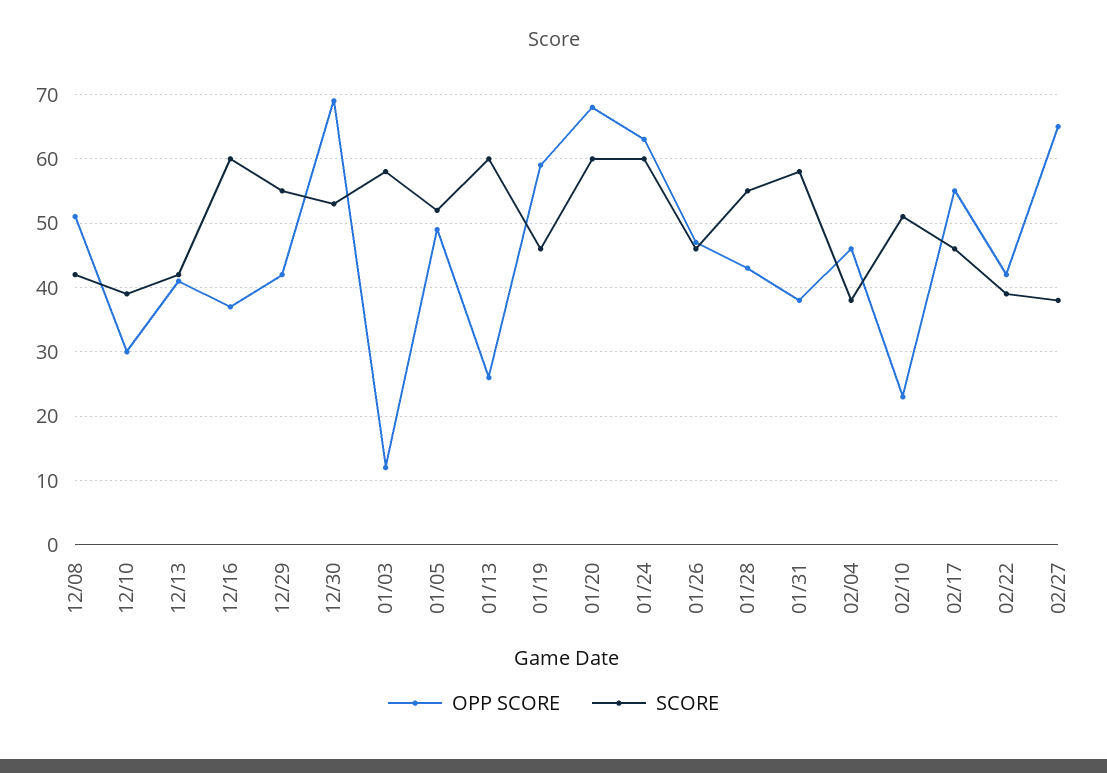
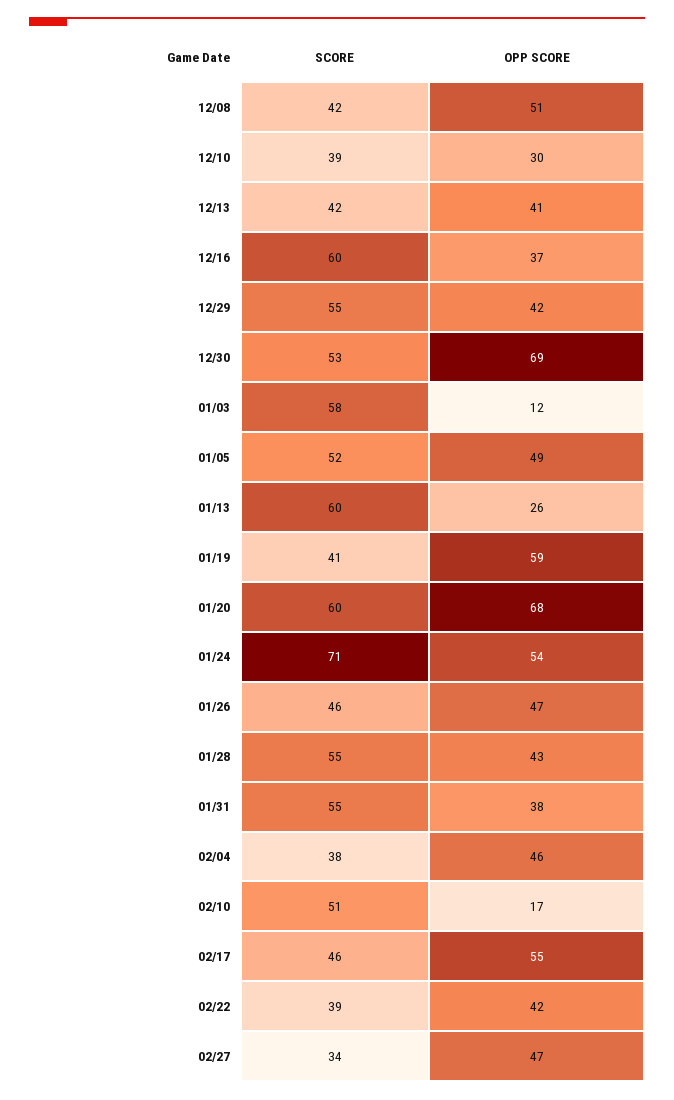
  {
    "OPP SCORE": {
      "12/08": 51,
      "12/10": 30,
      "12/13": 41,
      "12/16": 37,
      "12/29": 42,
      "12/30": 69,
      "01/03": 12,
      "01/05": 49,
      "01/13": 26,
      "01/19": 59,
      "01/20": 68,
-     "01/24": 63,
+     "01/24": 54,
      "01/26": 47,
      "01/28": 43,
      "01/31": 38,
      "02/04": 46,
-     "02/10": 23,
+     "02/10": 17,
      "02/17": 55,
      "02/22": 42,
-     "02/27": 65
+     "02/27": 47
    },
    "SCORE": {
      "12/08": 42,
      "12/10": 39,
      "12/13": 42,
      "12/16": 60,
      "12/29": 55,
      "12/30": 53,
      "01/03": 58,
      "01/05": 52,
      "01/13": 60,
-     "01/19": 46,
+     "01/19": 41,
      "01/20": 60,
-     "01/24": 60,
+     "01/24": 71,
      "01/26": 46,
      "01/28": 55,
-     "01/31": 58,
+     "01/31": 55,
      "02/04": 38,
      "02/10": 51,
      "02/17": 46,
      "02/22": 39,
-     "02/27": 38
+     "02/27": 34
    }
  }

